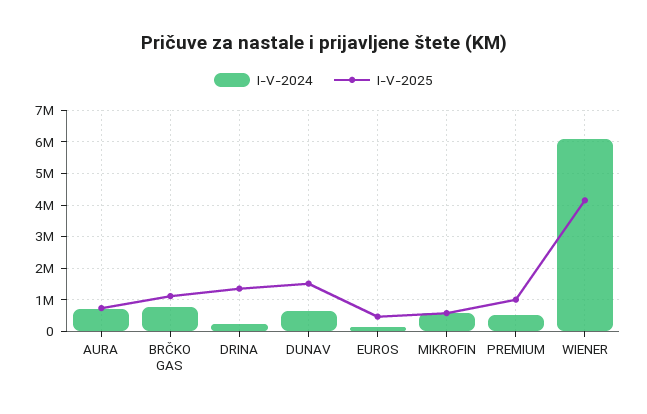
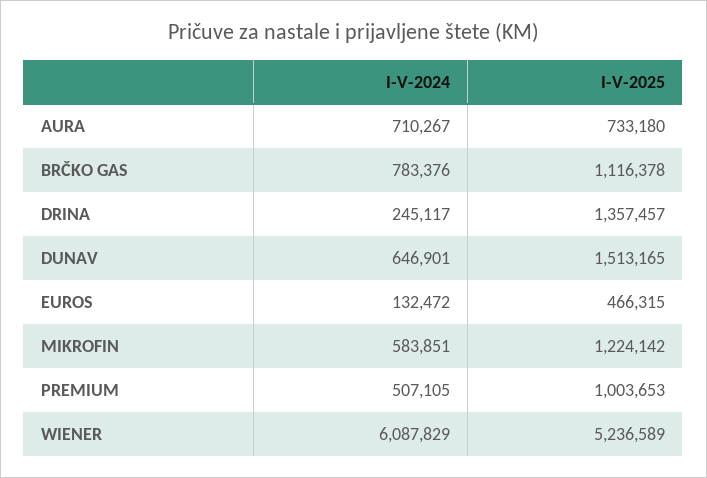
  {
    "I-V-2024": {
      "AURA": 710267,
      "BRČKO GAS": 783376,
      "DRINA": 245117,
      "DUNAV": 646901,
      "EUROS": 132472,
      "MIKROFIN": 583851,
      "PREMIUM": 507105,
      "WIENER": 6087829
    },
    "I-V-2025": {
      "AURA": 733180,
      "BRČKO GAS": 1116378,
      "DRINA": 1357457,
      "DUNAV": 1513165,
      "EUROS": 466315,
-     "MIKROFIN": 600000,
+     "MIKROFIN": 1224142,
      "PREMIUM": 1003653,
-     "WIENER": 4200000
+     "WIENER": 5236589
    }
  }

